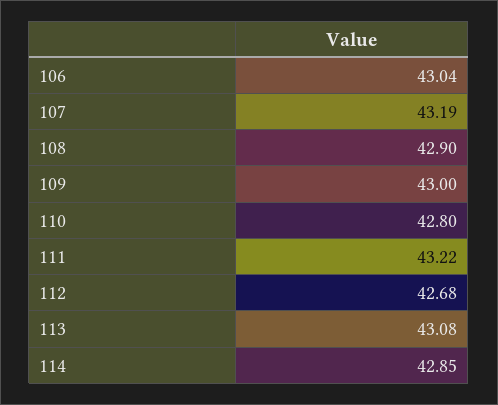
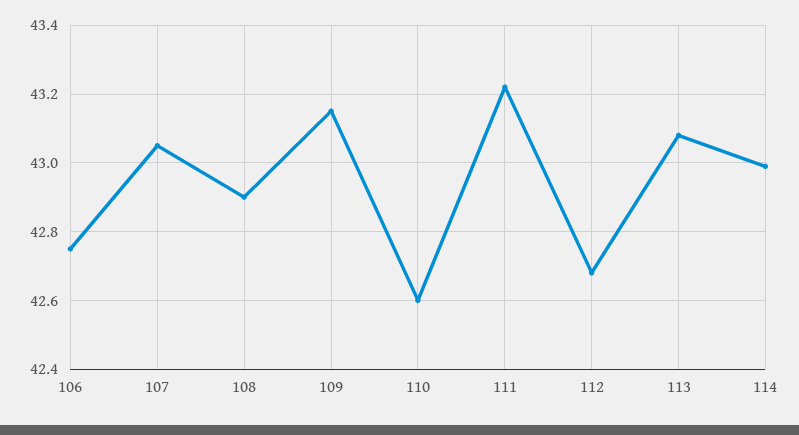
  {
-   "106": 43.04,
+   "106": 42.75,
-   "107": 43.19,
+   "107": 43.05,
    "108": 42.9,
-   "109": 43,
+   "109": 43.15,
-   "110": 42.8,
+   "110": 42.6,
    "111": 43.22,
    "112": 42.68,
    "113": 43.08,
-   "114": 42.85
+   "114": 43
  }

